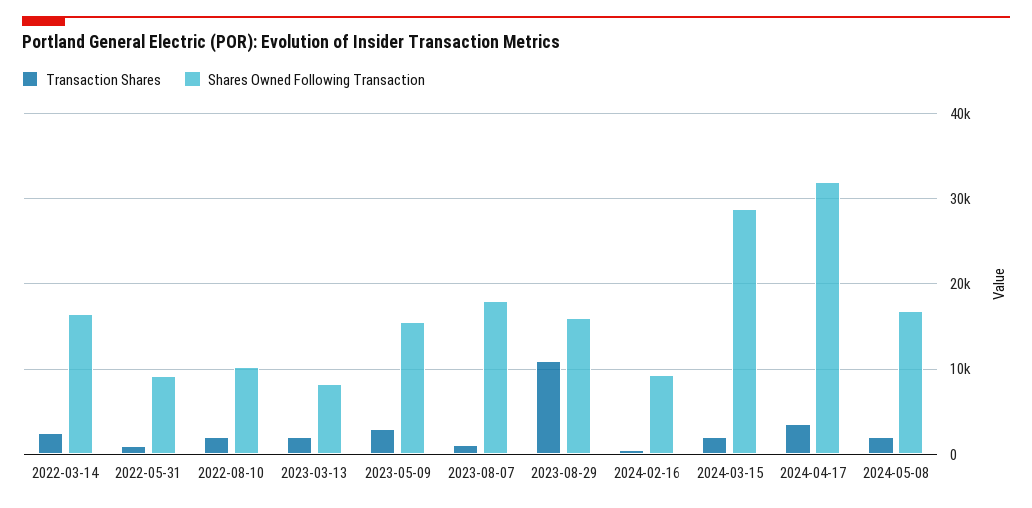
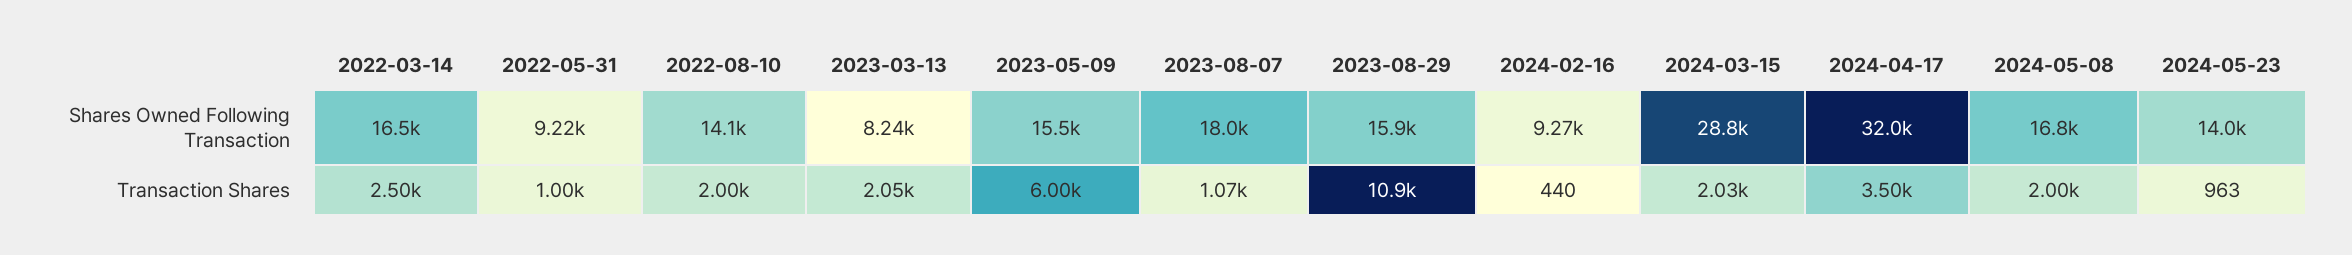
  {
    "Transaction Shares": {
      "2022-03-14": 2500,
      "2022-05-31": 1000,
      "2022-08-10": 2000,
      "2023-03-13": 2050,
-     "2023-05-09": 3000,
+     "2023-05-09": 6000,
      "2023-08-07": 1070,
      "2023-08-29": 10900,
      "2024-02-16": 440,
      "2024-03-15": 2030,
      "2024-04-17": 3500,
-     "2024-05-08": 2000
+     "2024-05-08": 2000,
+     "2024-05-23": 963
    },
    "Shares Owned Following Transaction": {
      "2022-03-14": 16500,
      "2022-05-31": 9220,
-     "2022-08-10": 10000,
+     "2022-08-10": 14100,
      "2023-03-13": 8240,
      "2023-05-09": 15500,
      "2023-08-07": 18000,
      "2023-08-29": 15900,
      "2024-02-16": 9270,
      "2024-03-15": 28800,
      "2024-04-17": 32000,
-     "2024-05-08": 16800
+     "2024-05-08": 16800,
+     "2024-05-23": 14000
    }
  }

